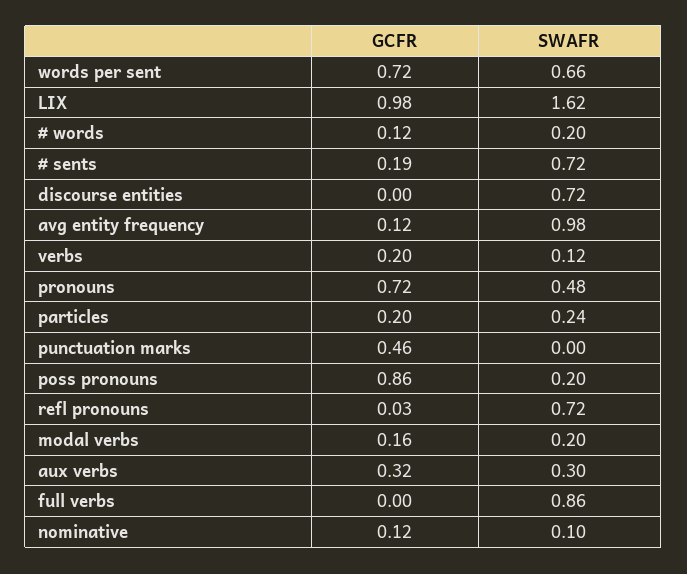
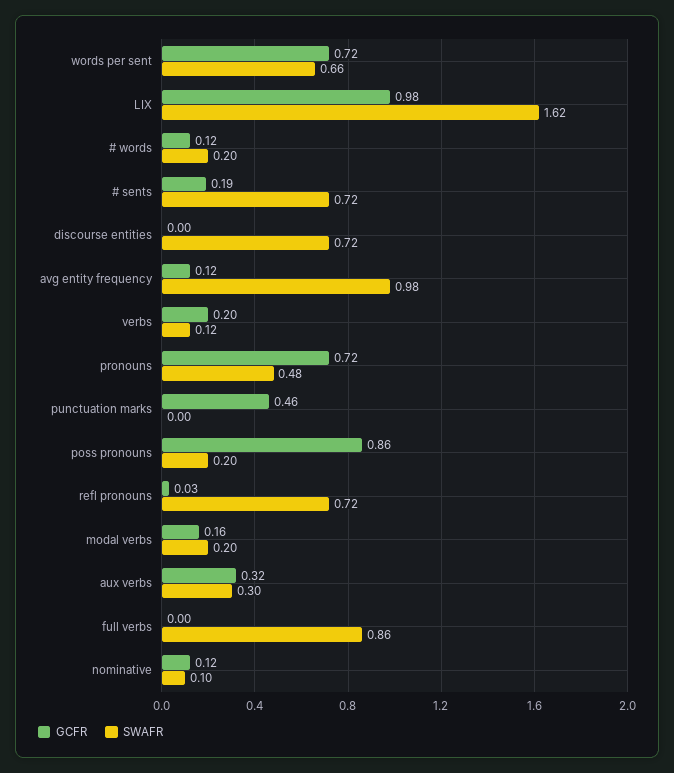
  {
    "GCFR": {
      "words per sent": 0.72,
      "LIX": 0.98,
      "# words": 0.12,
      "# sents": 0.19,
      "discourse entities": 0,
      "avg entity frequency": 0.12,
      "verbs": 0.2,
      "pronouns": 0.72,
-     "particles": 0.2,
      "punctuation marks": 0.46,
      "poss pronouns": 0.86,
      "refl pronouns": 0.03,
      "modal verbs": 0.16,
      "aux verbs": 0.32,
      "full verbs": 0,
      "nominative": 0.12
    },
    "SWAFR": {
      "words per sent": 0.66,
      "LIX": 1.62,
      "# words": 0.2,
      "# sents": 0.72,
      "discourse entities": 0.72,
      "avg entity frequency": 0.98,
      "verbs": 0.12,
      "pronouns": 0.48,
-     "particles": 0.24,
      "punctuation marks": 0,
      "poss pronouns": 0.2,
      "refl pronouns": 0.72,
      "modal verbs": 0.2,
      "aux verbs": 0.3,
      "full verbs": 0.86,
      "nominative": 0.1
    }
  }

